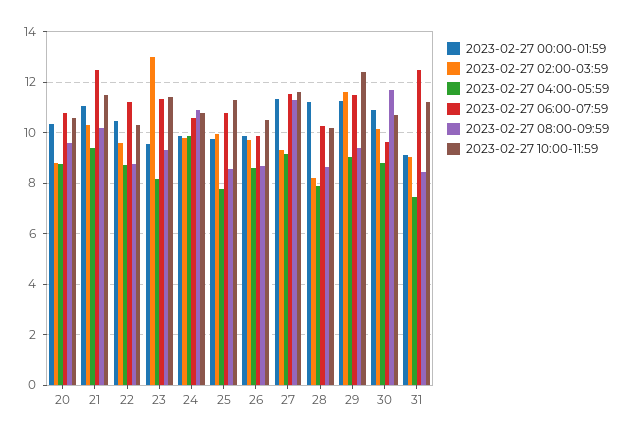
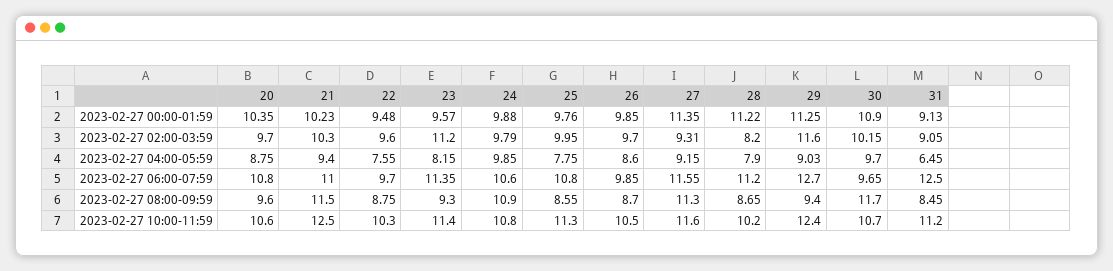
  {
    "2023-02-27 00:00-01:59": {
      "20": 10.35,
-     "21": 11,
+     "21": 10.23,
-     "22": 10.5,
+     "22": 9.48,
      "23": 9.57,
      "24": 9.88,
      "25": 9.76,
      "26": 9.85,
      "27": 11.35,
      "28": 11.22,
      "29": 11.25,
      "30": 10.9,
      "31": 9.13
    },
    "2023-02-27 02:00-03:59": {
-     "20": 8.75,
+     "20": 9.7,
      "21": 10.3,
      "22": 9.6,
-     "23": 13,
+     "23": 11.2,
      "24": 9.79,
      "25": 9.95,
      "26": 9.7,
      "27": 9.31,
      "28": 8.2,
      "29": 11.6,
      "30": 10.15,
      "31": 9.05
    },
    "2023-02-27 04:00-05:59": {
      "20": 8.75,
      "21": 9.4,
-     "22": 8.75,
+     "22": 7.55,
      "23": 8.15,
      "24": 9.85,
      "25": 7.75,
      "26": 8.6,
      "27": 9.15,
      "28": 7.9,
      "29": 9.03,
-     "30": 8.75,
+     "30": 9.7,
-     "31": 7.5
+     "31": 6.45
    },
    "2023-02-27 06:00-07:59": {
      "20": 10.8,
-     "21": 12.5,
+     "21": 11,
-     "22": 11.25,
+     "22": 9.7,
      "23": 11.35,
      "24": 10.6,
      "25": 10.8,
      "26": 9.85,
      "27": 11.55,
-     "28": 10.25,
+     "28": 11.2,
-     "29": 11.5,
+     "29": 12.7,
      "30": 9.65,
      "31": 12.5
    },
    "2023-02-27 08:00-09:59": {
      "20": 9.6,
-     "21": 10.25,
+     "21": 11.5,
      "22": 8.75,
      "23": 9.3,
      "24": 10.9,
      "25": 8.55,
      "26": 8.7,
      "27": 11.3,
      "28": 8.65,
      "29": 9.4,
      "30": 11.7,
      "31": 8.45
    },
    "2023-02-27 10:00-11:59": {
      "20": 10.6,
-     "21": 11.5,
+     "21": 12.5,
      "22": 10.3,
      "23": 11.4,
      "24": 10.8,
      "25": 11.3,
      "26": 10.5,
      "27": 11.6,
      "28": 10.2,
      "29": 12.4,
      "30": 10.7,
      "31": 11.2
    }
  }

